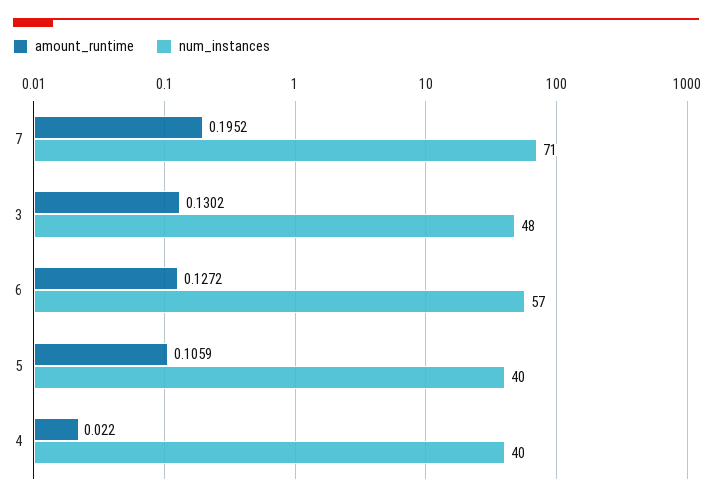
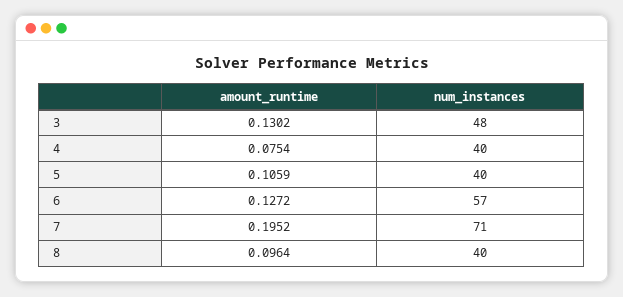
  {
    "amount_runtime": {
      "7": 0.1952,
      "3": 0.1302,
      "6": 0.1272,
      "5": 0.1059,
-     "4": 0.022
+     "4": 0.0754,
+     "8": 0.0964
    },
    "num_instances": {
      "7": 71,
      "3": 48,
      "6": 57,
      "5": 40,
-     "4": 40
+     "4": 40,
+     "8": 40
    }
  }

